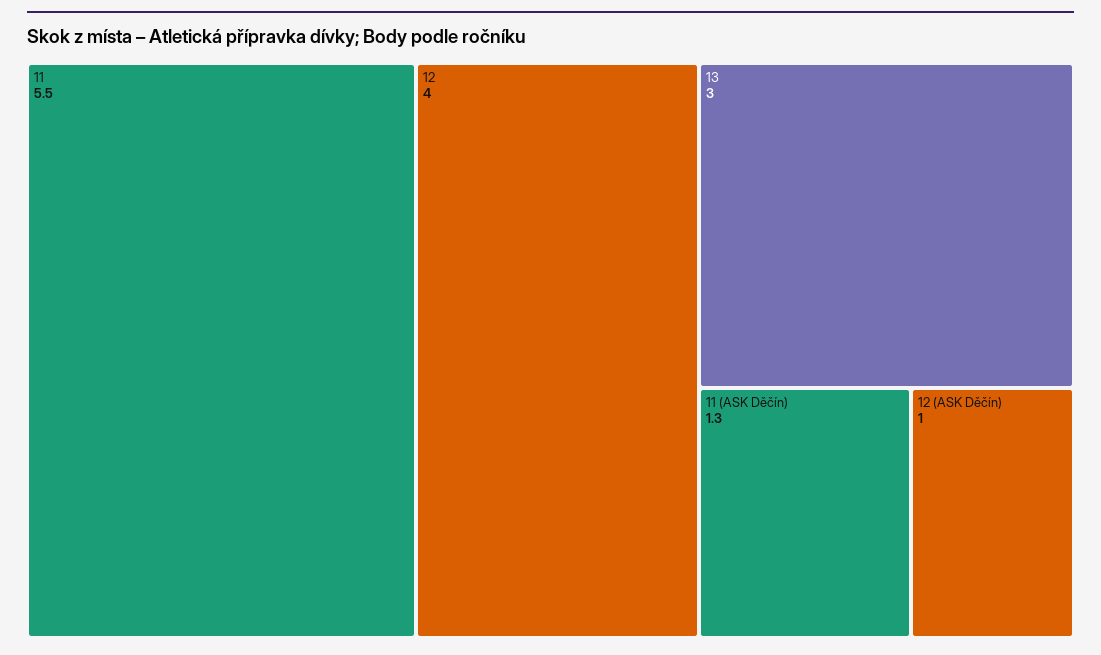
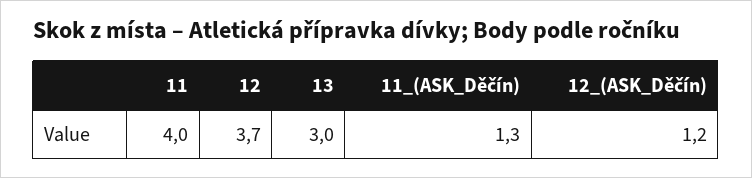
  {
-   "11": 5.5,
+   "11": 4,
-   "12": 4,
+   "12": 3.7,
    "13": 3,
    "11 (ASK Děčín)": 1.3,
-   "12 (ASK Děčín)": 1
+   "12 (ASK Děčín)": 1.2
  }

